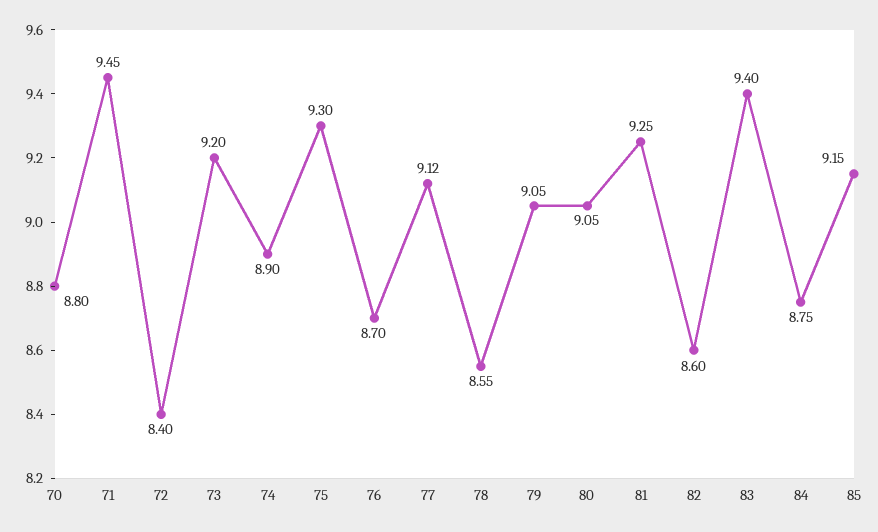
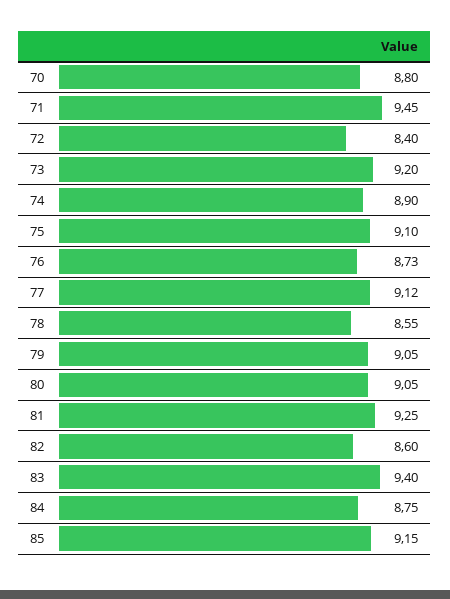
  {
    "70": 8.8,
    "71": 9.45,
    "72": 8.4,
    "73": 9.2,
    "74": 8.9,
-   "75": 9.3,
+   "75": 9.1,
-   "76": 8.7,
+   "76": 8.73,
    "77": 9.12,
    "78": 8.55,
    "79": 9.05,
    "80": 9.05,
    "81": 9.25,
    "82": 8.6,
    "83": 9.4,
    "84": 8.75,
    "85": 9.15
  }

